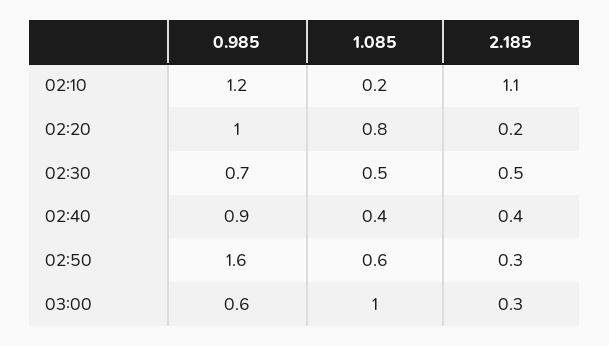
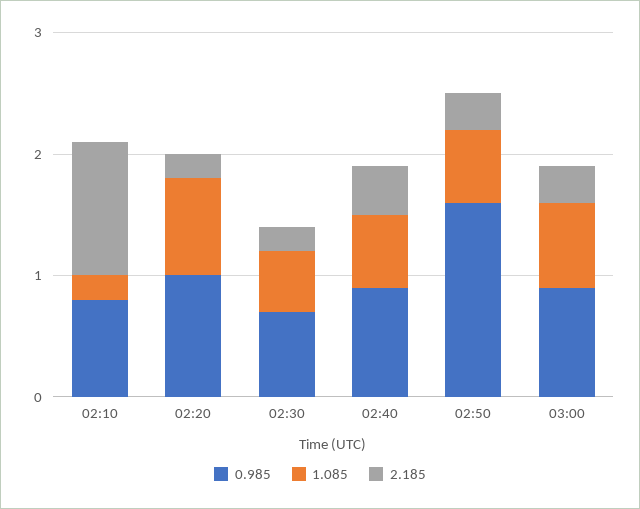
  {
    "0.985": {
-     "02:10": 1.2,
+     "02:10": 0.8,
      "02:20": 1,
      "02:30": 0.7,
      "02:40": 0.9,
      "02:50": 1.6,
-     "03:00": 0.6
+     "03:00": 0.9
    },
    "1.085": {
      "02:10": 0.2,
      "02:20": 0.8,
      "02:30": 0.5,
-     "02:40": 0.4,
+     "02:40": 0.6,
      "02:50": 0.6,
-     "03:00": 1
+     "03:00": 0.7
    },
    "2.185": {
      "02:10": 1.1,
      "02:20": 0.2,
-     "02:30": 0.5,
+     "02:30": 0.2,
      "02:40": 0.4,
      "02:50": 0.3,
      "03:00": 0.3
    }
  }

